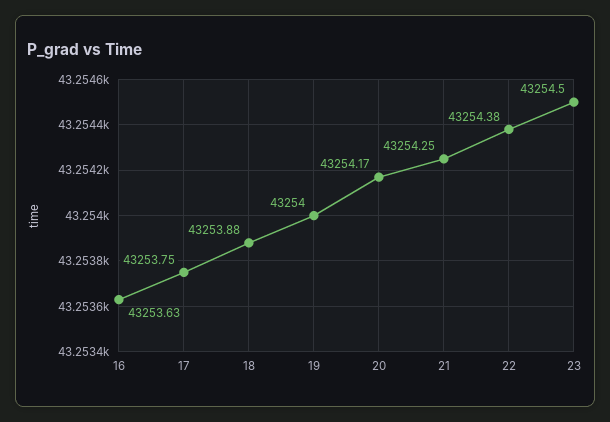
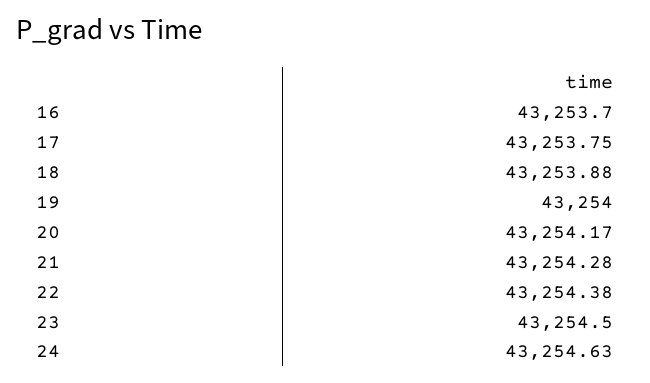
  {
-   "16": 43253.63,
+   "16": 43253.7,
    "17": 43253.75,
    "18": 43253.88,
    "19": 43254,
    "20": 43254.17,
-   "21": 43254.25,
+   "21": 43254.28,
    "22": 43254.38,
-   "23": 43254.5
+   "23": 43254.5,
+   "24": 43254.63
  }

